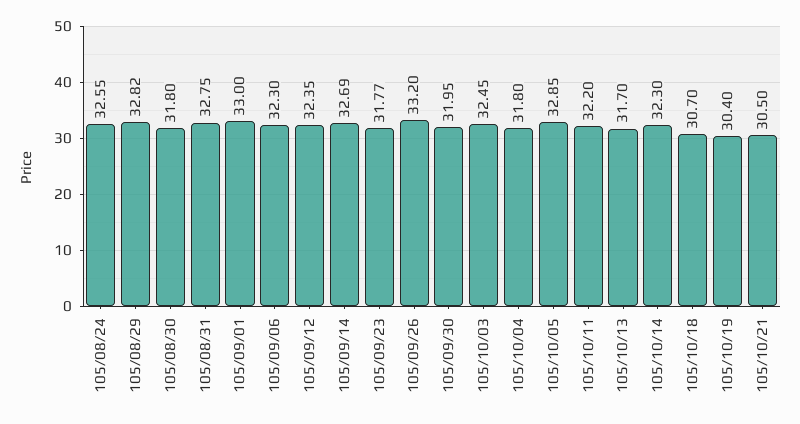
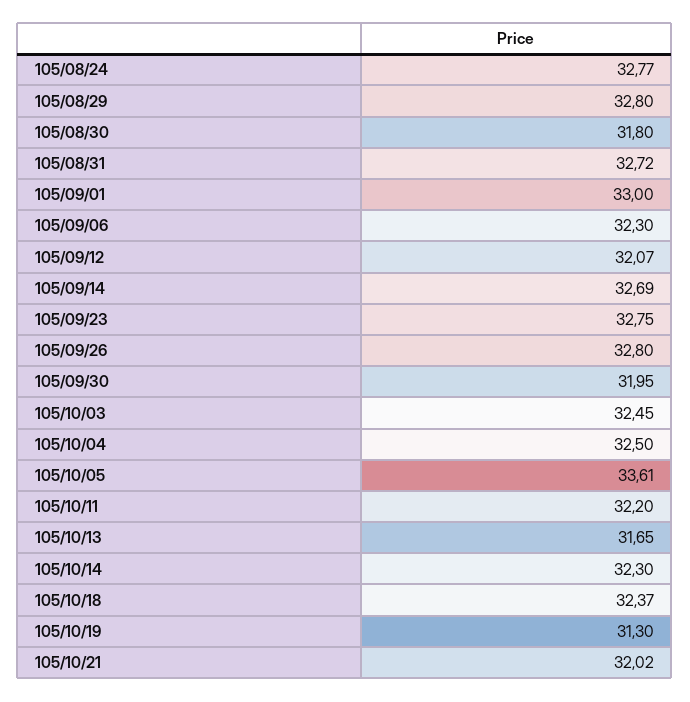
  {
-   "105/08/24": 32.55,
+   "105/08/24": 32.77,
-   "105/08/29": 32.82,
+   "105/08/29": 32.8,
    "105/08/30": 31.8,
-   "105/08/31": 32.75,
+   "105/08/31": 32.72,
    "105/09/01": 33,
    "105/09/06": 32.3,
-   "105/09/12": 32.35,
+   "105/09/12": 32.07,
    "105/09/14": 32.69,
-   "105/09/23": 31.77,
+   "105/09/23": 32.75,
-   "105/09/26": 33.2,
+   "105/09/26": 32.8,
    "105/09/30": 31.95,
    "105/10/03": 32.45,
-   "105/10/04": 31.8,
+   "105/10/04": 32.5,
-   "105/10/05": 32.85,
+   "105/10/05": 33.61,
    "105/10/11": 32.2,
-   "105/10/13": 31.7,
+   "105/10/13": 31.65,
    "105/10/14": 32.3,
-   "105/10/18": 30.7,
+   "105/10/18": 32.37,
-   "105/10/19": 30.4,
+   "105/10/19": 31.3,
-   "105/10/21": 30.5
+   "105/10/21": 32.02
  }

